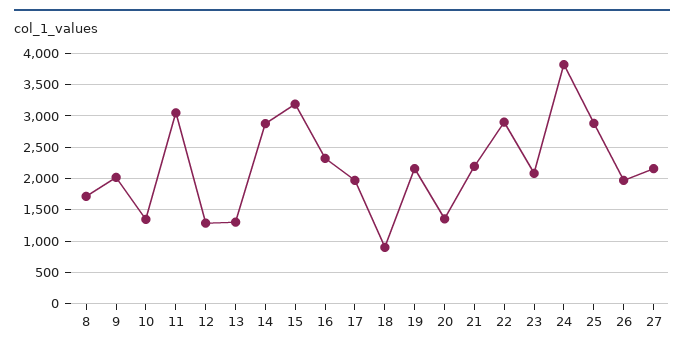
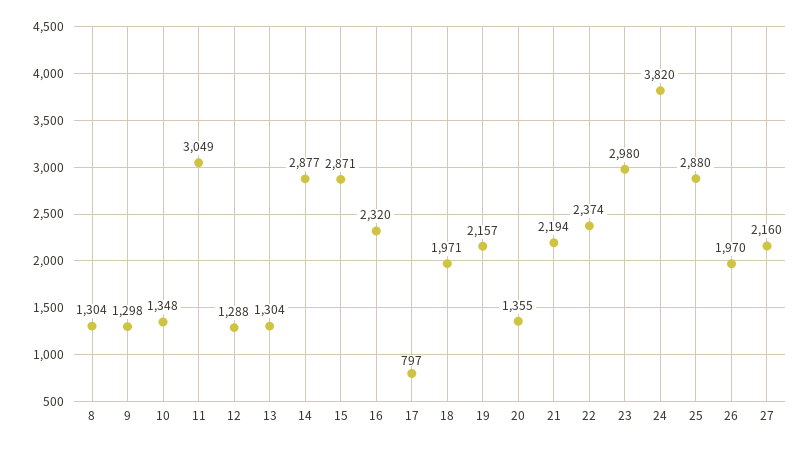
  {
-   "8": 1700,
+   "8": 1304,
-   "9": 2000,
+   "9": 1298,
    "10": 1348,
    "11": 3049,
    "12": 1288,
    "13": 1304,
    "14": 2877,
-   "15": 3200,
+   "15": 2871,
    "16": 2320,
-   "17": 2000,
+   "17": 797,
-   "18": 900,
+   "18": 1971,
    "19": 2157,
    "20": 1355,
    "21": 2194,
-   "22": 2900,
+   "22": 2374,
-   "23": 2100,
+   "23": 2980,
    "24": 3820,
    "25": 2880,
    "26": 1970,
    "27": 2160
  }

